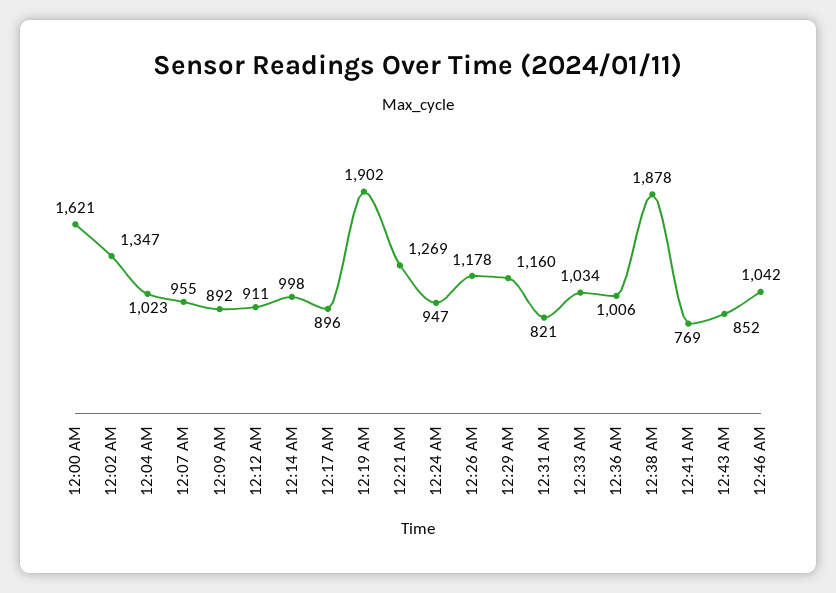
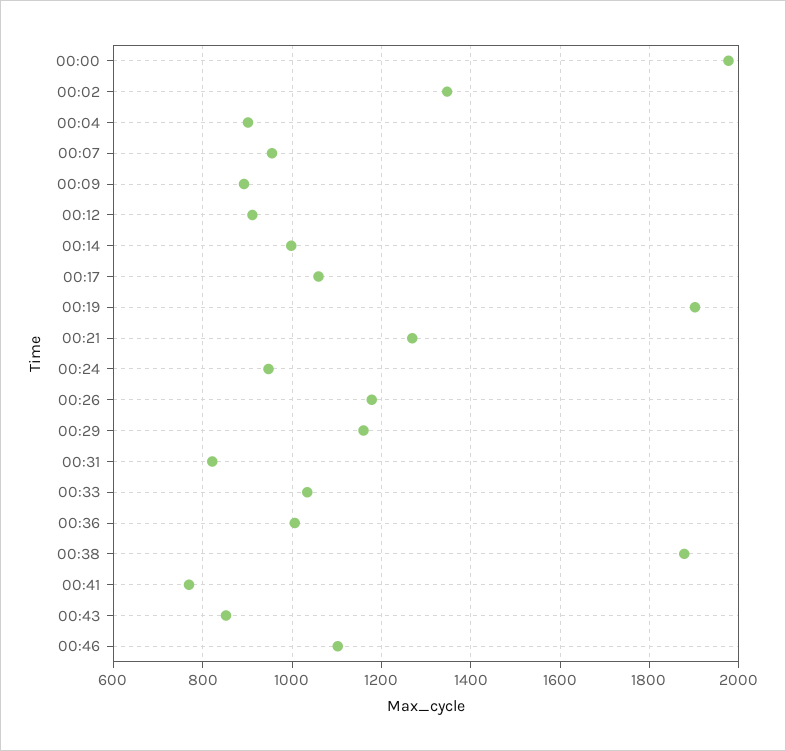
  {
-   "12:00 AM": 1621,
+   "12:00 AM": 1980,
    "12:02 AM": 1347,
-   "12:04 AM": 1023,
+   "12:04 AM": 900,
    "12:07 AM": 955,
    "12:09 AM": 892,
    "12:12 AM": 911,
    "12:14 AM": 998,
-   "12:17 AM": 896,
+   "12:17 AM": 1060,
    "12:19 AM": 1902,
    "12:21 AM": 1269,
    "12:24 AM": 947,
    "12:26 AM": 1178,
    "12:29 AM": 1160,
    "12:31 AM": 821,
    "12:33 AM": 1034,
    "12:36 AM": 1006,
    "12:38 AM": 1878,
    "12:41 AM": 769,
    "12:43 AM": 852,
-   "12:46 AM": 1042
+   "12:46 AM": 1100
  }

